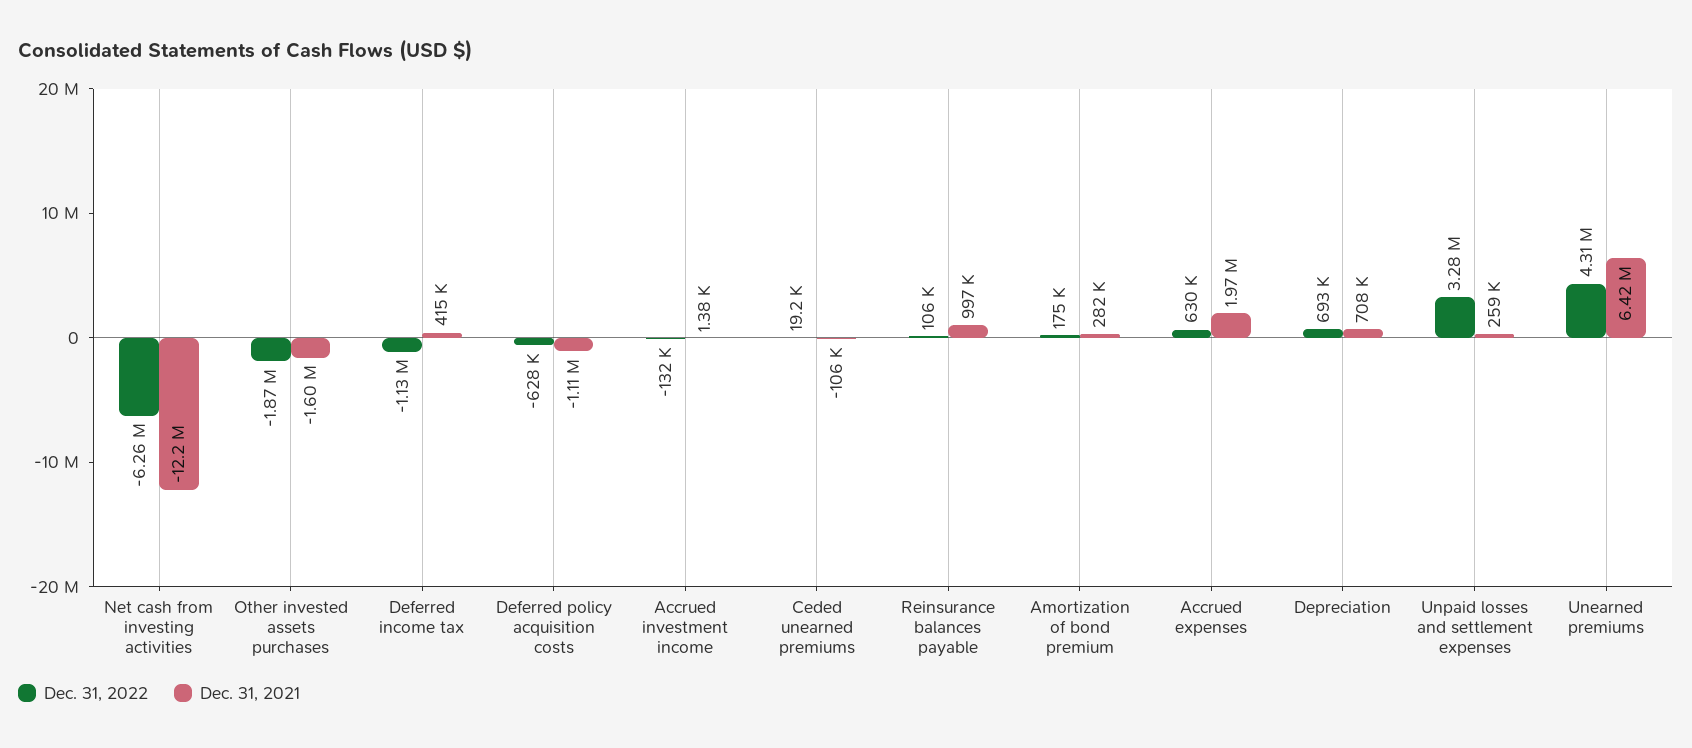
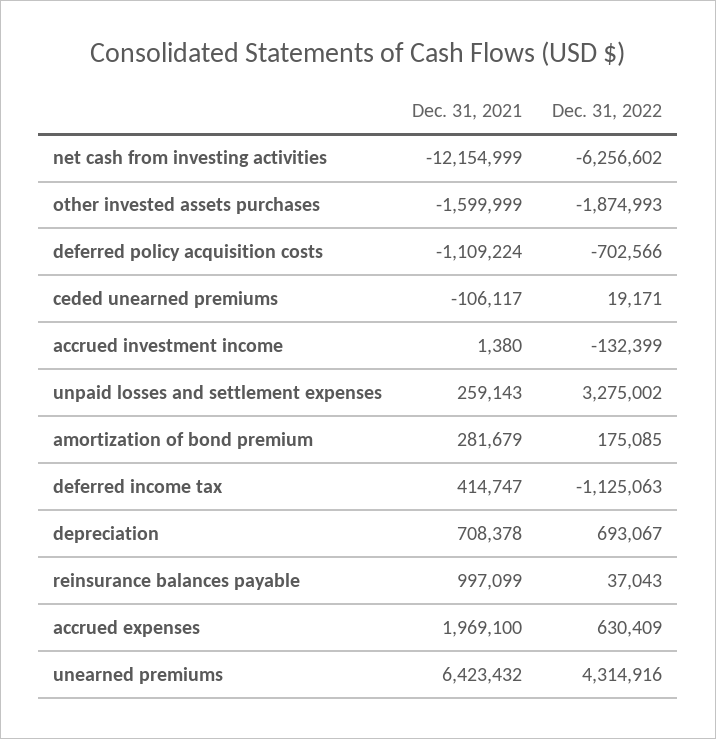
  {
    "Dec. 31, 2022": {
      "Net cash from investing activities": -6256602,
      "Other invested assets purchases": -1874993,
      "Deferred income tax": -1125063,
-     "Deferred policy acquisition costs": -628000,
+     "Deferred policy acquisition costs": -702566,
      "Accrued investment income": -132399,
      "Ceded unearned premiums": 19171,
-     "Reinsurance balances payable": 106000,
+     "Reinsurance balances payable": 37043,
      "Amortization of bond premium": 175085,
      "Accrued expenses": 630409,
      "Depreciation": 693067,
      "Unpaid losses and settlement expenses": 3275002,
      "Unearned premiums": 4314916
    },
    "Dec. 31, 2021": {
      "Net cash from investing activities": -12154999,
      "Other invested assets purchases": -1599999,
      "Deferred income tax": 414747,
      "Deferred policy acquisition costs": -1109224,
      "Accrued investment income": 1380,
      "Ceded unearned premiums": -106117,
      "Reinsurance balances payable": 997099,
      "Amortization of bond premium": 281679,
      "Accrued expenses": 1969100,
      "Depreciation": 708378,
      "Unpaid losses and settlement expenses": 259143,
      "Unearned premiums": 6423432
    }
  }

